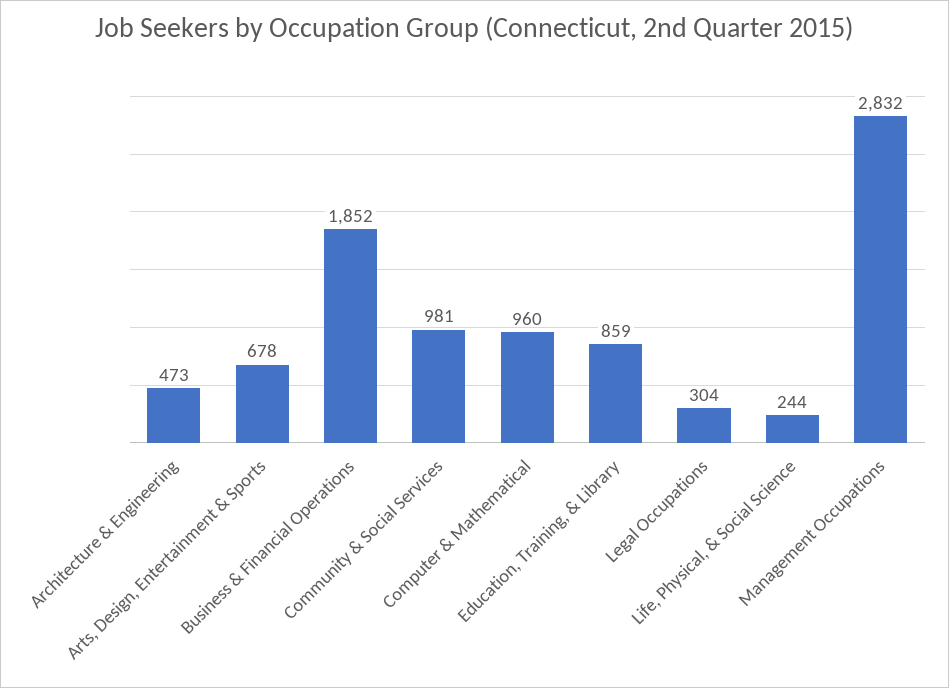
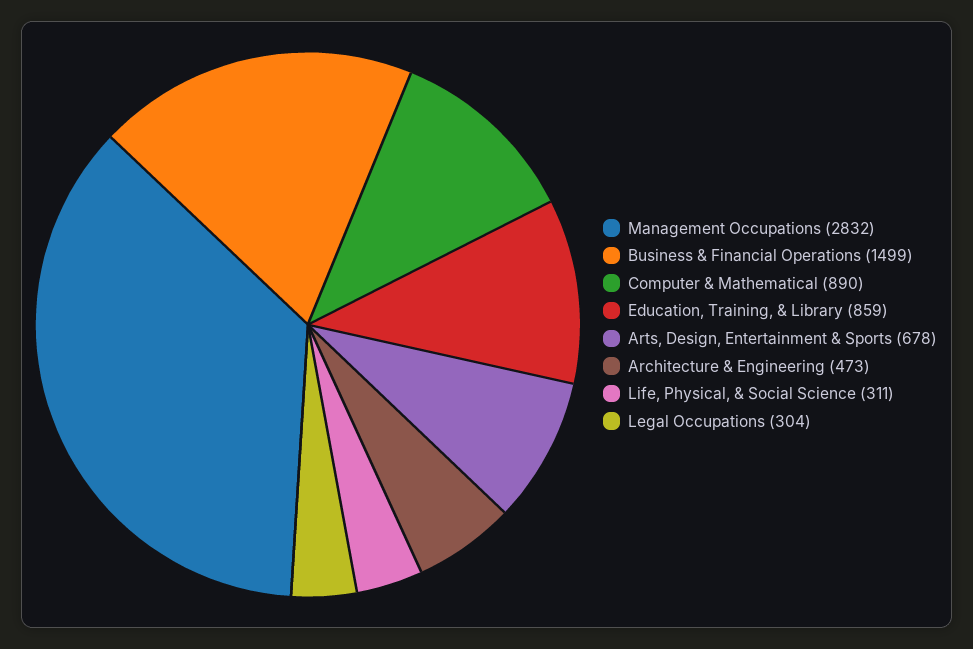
  {
    "Architecture & Engineering": 473,
    "Arts, Design, Entertainment & Sports": 678,
-   "Business & Financial Operations": 1852,
+   "Business & Financial Operations": 1499,
-   "Community & Social Services": 981,
-   "Computer & Mathematical": 960,
+   "Computer & Mathematical": 890,
    "Education, Training, & Library": 859,
    "Legal Occupations": 304,
-   "Life, Physical, & Social Science": 244,
+   "Life, Physical, & Social Science": 311,
    "Management Occupations": 2832
  }

